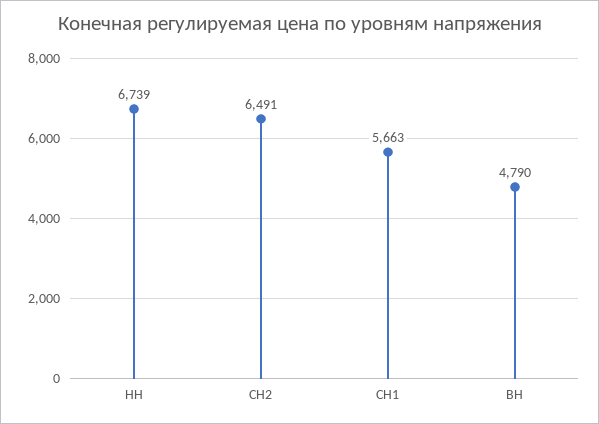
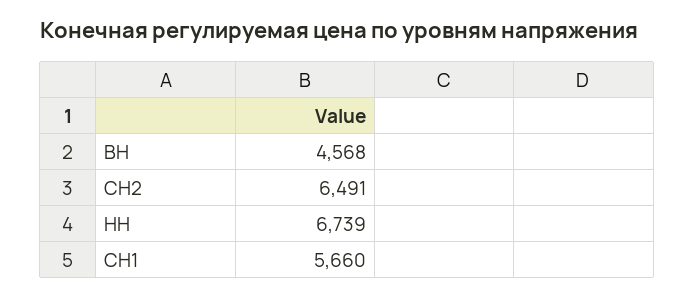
  {
    "НН": 6739,
    "СН2": 6491,
-   "СН1": 5663,
+   "СН1": 5660,
-   "ВН": 4790
+   "ВН": 4568
  }

